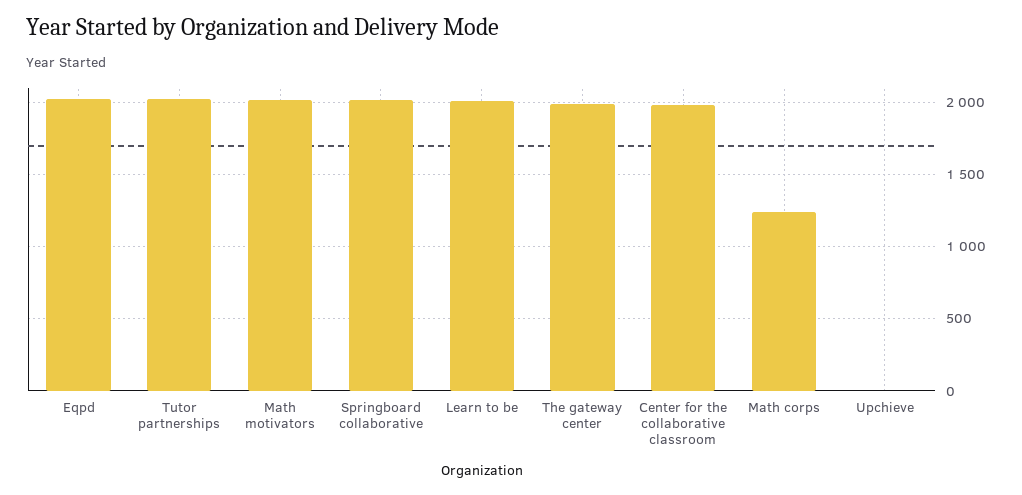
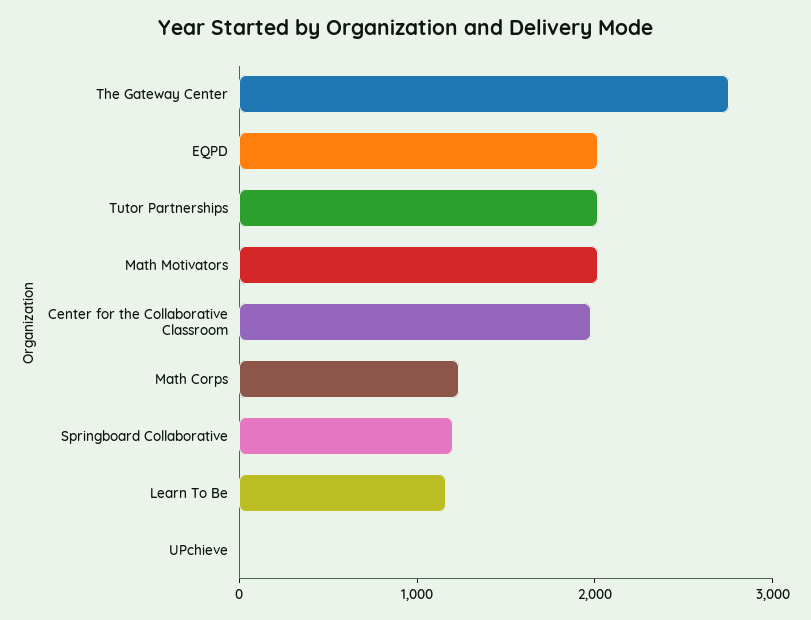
  {
    "Eqpd": 2000,
    "Tutor partnerships": 2000,
    "Math motivators": 2000,
-   "Springboard collaborative": 2000,
+   "Springboard collaborative": 1200,
-   "Learn to be": 2000,
+   "Learn to be": 1200,
-   "The gateway center": 2000,
+   "The gateway center": 2800,
    "Center for the collaborative classroom": 2000,
    "Math corps": 1250,
    "Upchieve": 0
  }

